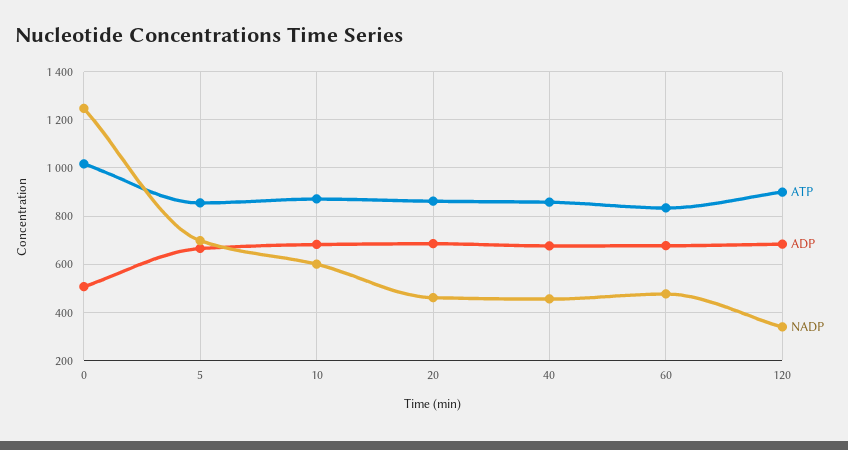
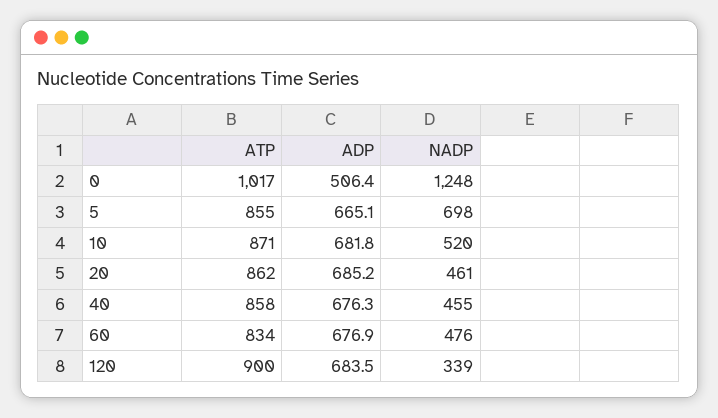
  {
    "ATP": {
      "0": 1017,
      "5": 855,
      "10": 871,
      "20": 862,
      "40": 858,
      "60": 834,
      "120": 900
    },
    "ADP": {
      "0": 506.4,
      "5": 665.1,
      "10": 681.8,
      "20": 685.2,
      "40": 676.3,
      "60": 676.9,
      "120": 683.5
    },
    "NADP": {
      "0": 1248,
      "5": 698,
-     "10": 600,
+     "10": 520,
      "20": 461,
      "40": 455,
      "60": 476,
      "120": 339
    }
  }

